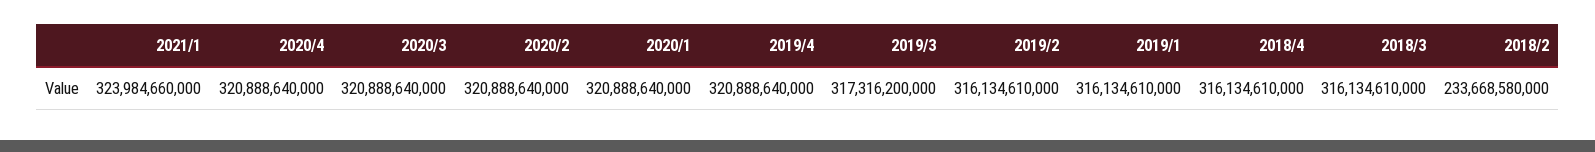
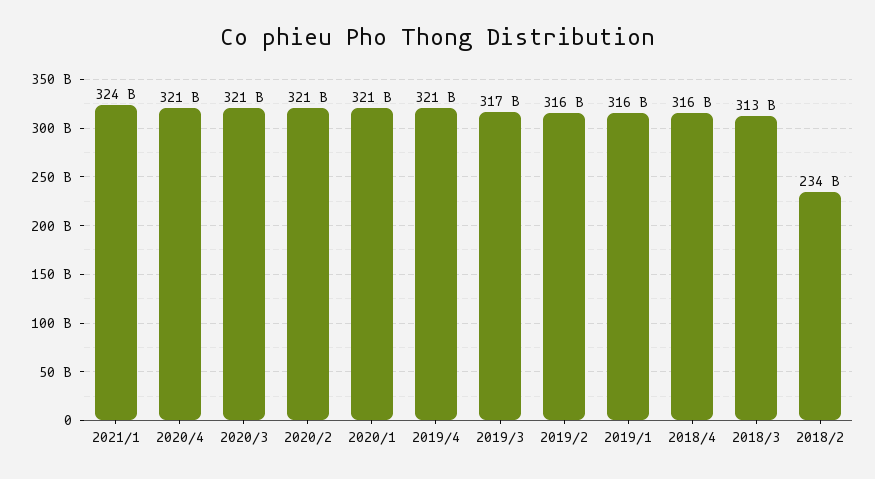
  {
    "2021/1": 323984660000,
    "2020/4": 320888640000,
    "2020/3": 320888640000,
    "2020/2": 320888640000,
    "2020/1": 320888640000,
    "2019/4": 320888640000,
    "2019/3": 317316200000,
    "2019/2": 316134610000,
    "2019/1": 316134610000,
    "2018/4": 316134610000,
-   "2018/3": 316134610000,
+   "2018/3": 313000000000,
    "2018/2": 233668580000
  }

